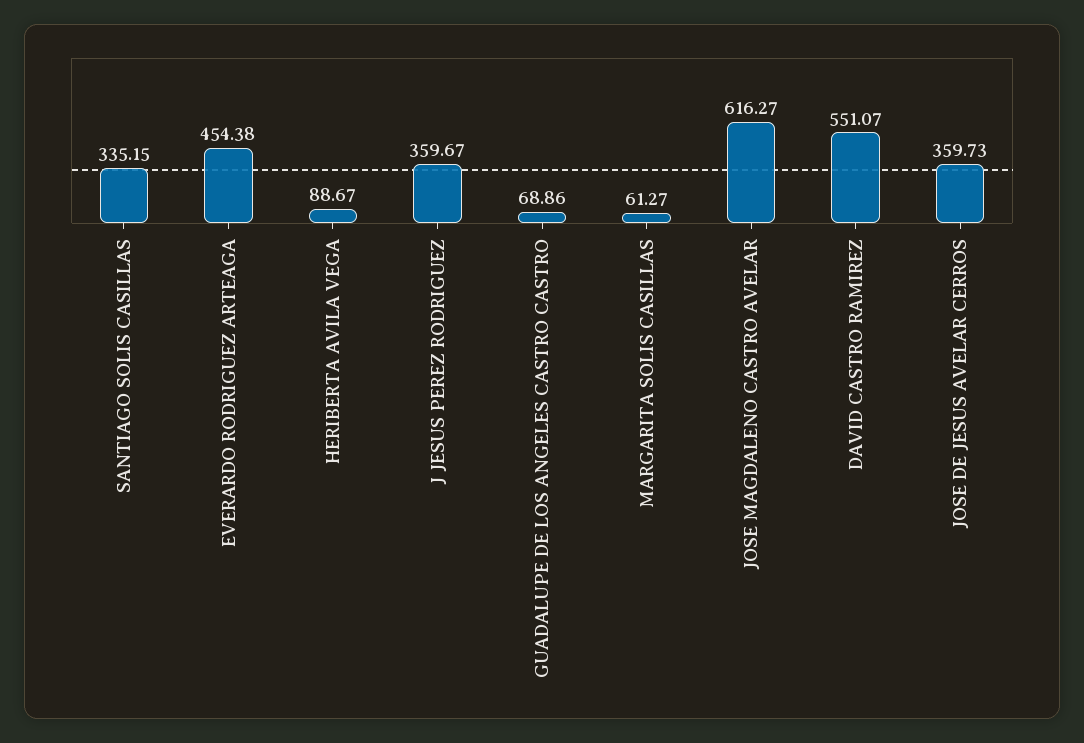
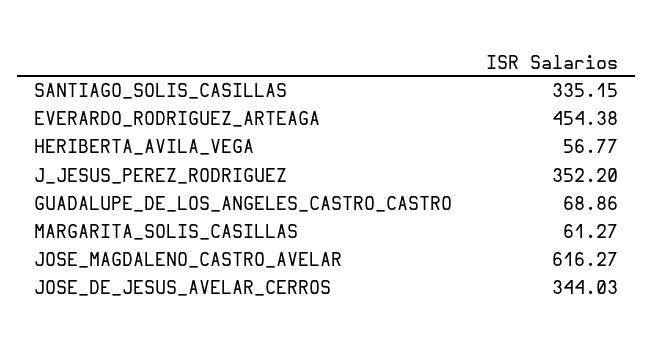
  {
    "SANTIAGO SOLIS CASILLAS": 335.15,
    "EVERARDO RODRIGUEZ ARTEAGA": 454.38,
-   "HERIBERTA AVILA VEGA": 88.67,
+   "HERIBERTA AVILA VEGA": 56.77,
-   "J JESUS PEREZ RODRIGUEZ": 359.67,
+   "J JESUS PEREZ RODRIGUEZ": 352.2,
    "GUADALUPE DE LOS ANGELES CASTRO CASTRO": 68.86,
    "MARGARITA SOLIS CASILLAS": 61.27,
    "JOSE MAGDALENO CASTRO AVELAR": 616.27,
-   "DAVID CASTRO RAMIREZ": 551.07,
-   "JOSE DE JESUS AVELAR CERROS": 359.73
+   "JOSE DE JESUS AVELAR CERROS": 344.03
  }

